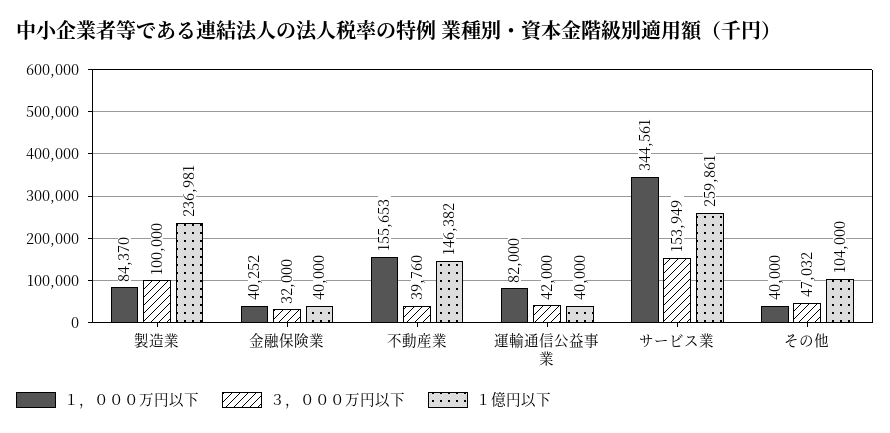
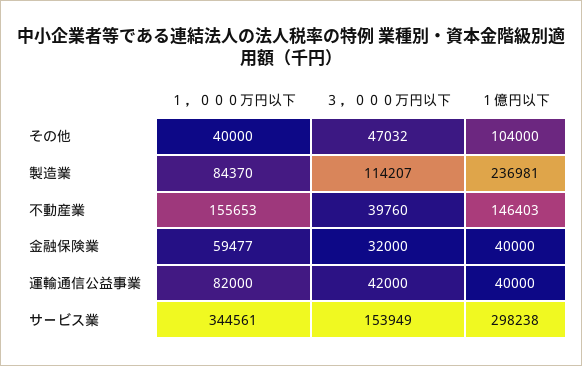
  {
    "１，０００万円以下": {
      "製造業": 84370,
-     "金融保険業": 40252,
+     "金融保険業": 59477,
      "不動産業": 155653,
      "運輸通信公益事業": 82000,
      "サービス業": 344561,
      "その他": 40000
    },
    "３，０００万円以下": {
-     "製造業": 100000,
+     "製造業": 114207,
      "金融保険業": 32000,
      "不動産業": 39760,
      "運輸通信公益事業": 42000,
      "サービス業": 153949,
      "その他": 47032
    },
    "１億円以下": {
      "製造業": 236981,
      "金融保険業": 40000,
-     "不動産業": 146382,
+     "不動産業": 146403,
      "運輸通信公益事業": 40000,
-     "サービス業": 259861,
+     "サービス業": 298238,
      "その他": 104000
    }
  }

